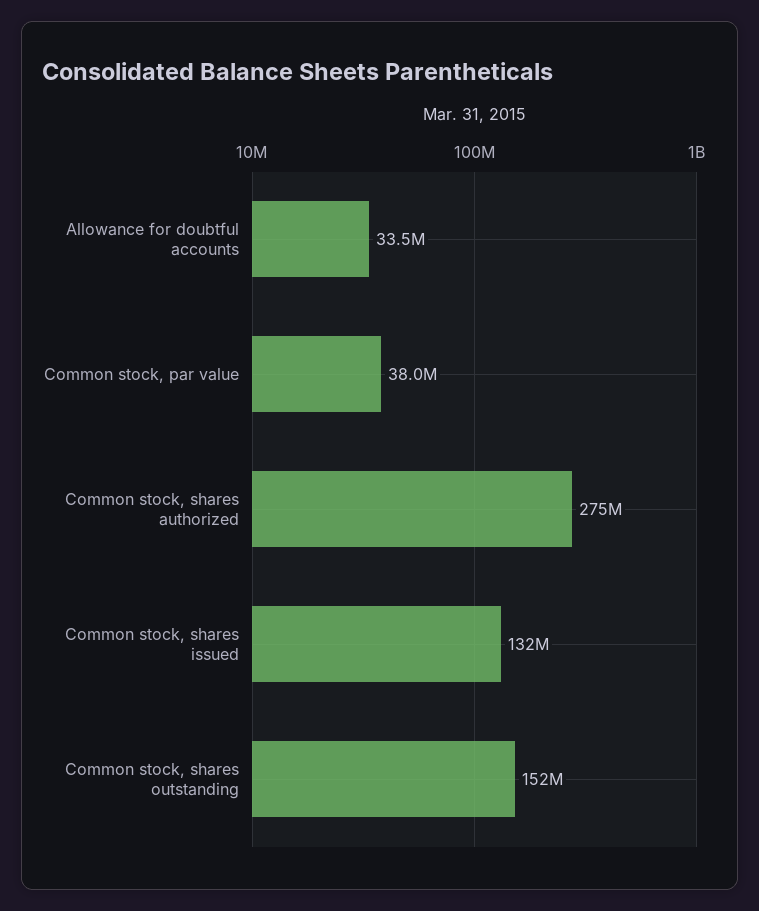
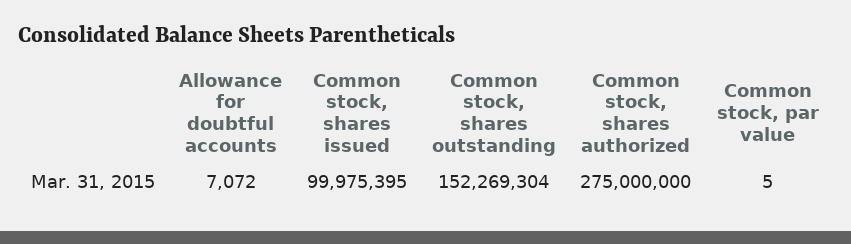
  {
-   "Allowance for doubtful accounts": 33500000,
+   "Allowance for doubtful accounts": 7072,
-   "Common stock, par value": 38000000,
+   "Common stock, par value": 5,
    "Common stock, shares authorized": 275000000,
-   "Common stock, shares issued": 132000000,
+   "Common stock, shares issued": 99975395,
    "Common stock, shares outstanding": 152269304
  }

